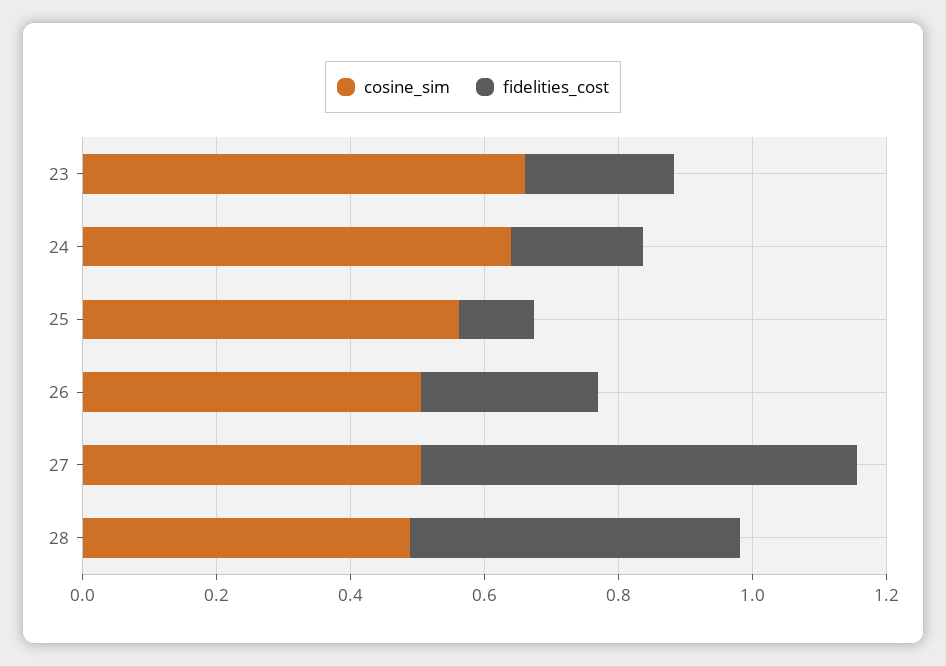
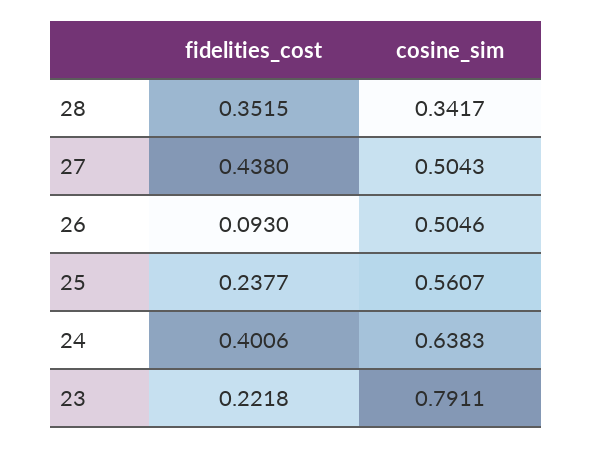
  {
    "cosine_sim": {
-     "23": 0.65,
+     "23": 0.7911,
      "24": 0.6383,
      "25": 0.5607,
      "26": 0.5046,
      "27": 0.5043,
-     "28": 0.5
+     "28": 0.3417
    },
    "fidelities_cost": {
      "23": 0.2218,
-     "24": 0.2,
+     "24": 0.4006,
-     "25": 0.1,
+     "25": 0.2377,
-     "26": 0.25,
+     "26": 0.093,
-     "27": 0.65,
+     "27": 0.438,
-     "28": 0.5
+     "28": 0.3515
    }
  }

